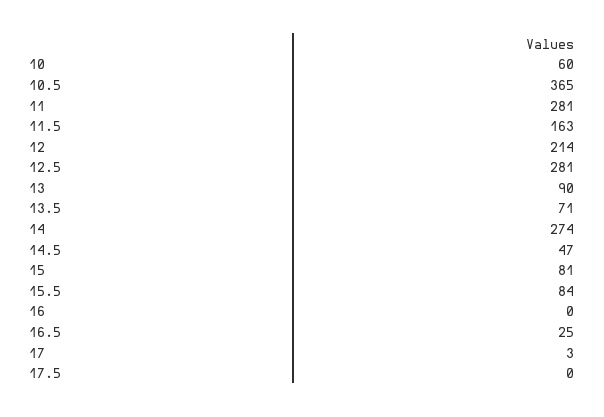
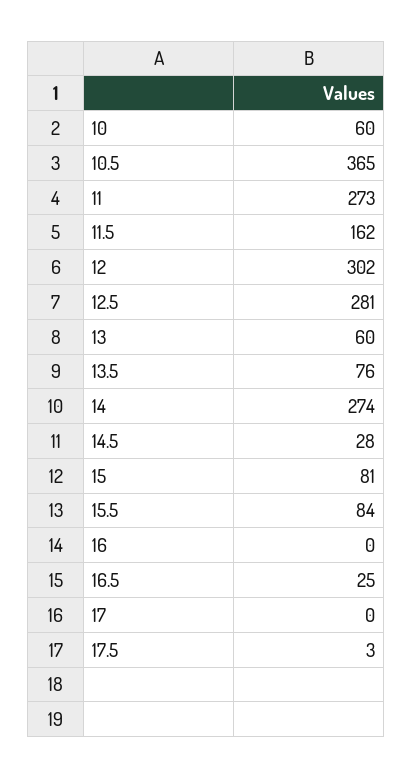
  {
    "10": 60,
    "10.5": 365,
-   "11": 281,
+   "11": 273,
-   "11.5": 163,
+   "11.5": 162,
-   "12": 214,
+   "12": 302,
    "12.5": 281,
-   "13": 90,
+   "13": 60,
-   "13.5": 71,
+   "13.5": 76,
    "14": 274,
-   "14.5": 47,
+   "14.5": 28,
    "15": 81,
    "15.5": 84,
    "16": 0,
    "16.5": 25,
-   "17": 3,
+   "17": 0,
-   "17.5": 0
+   "17.5": 3
  }

